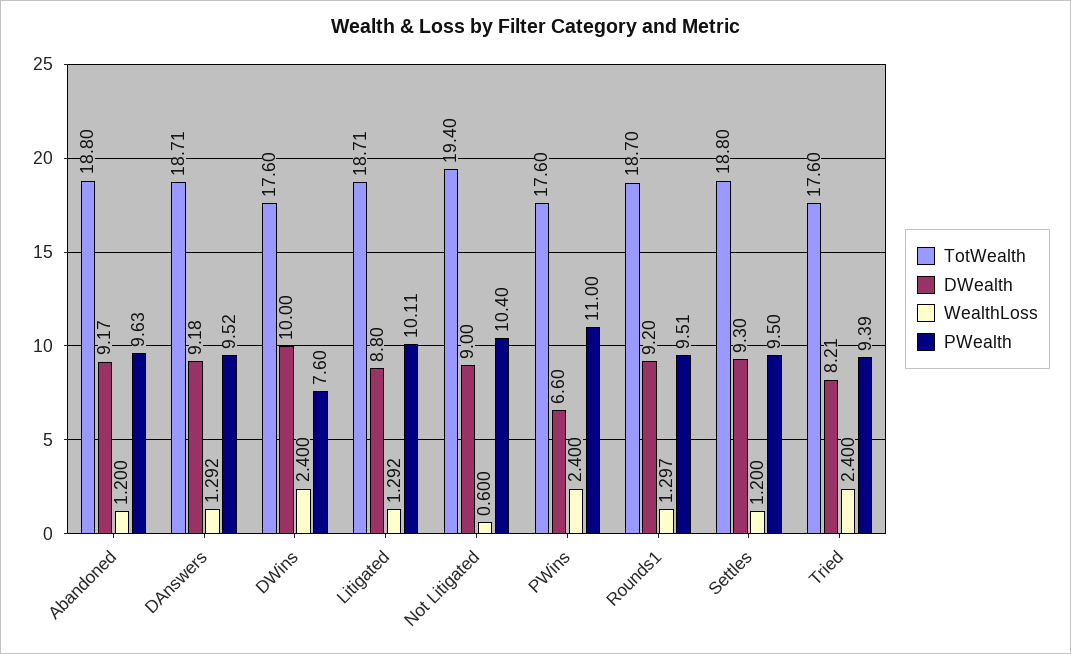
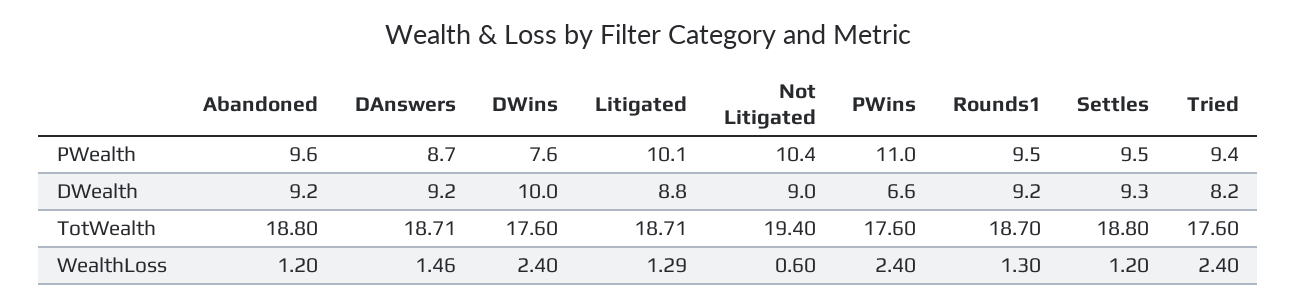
  {
    "TotWealth": {
      "Abandoned": 18.8,
      "DAnswers": 18.71,
      "DWins": 17.6,
      "Litigated": 18.71,
      "Not Litigated": 19.4,
      "PWins": 17.6,
      "Rounds1": 18.7,
      "Settles": 18.8,
      "Tried": 17.6
    },
    "DWealth": {
      "Abandoned": 9.17,
      "DAnswers": 9.18,
      "DWins": 10,
      "Litigated": 8.8,
      "Not Litigated": 9,
      "PWins": 6.6,
      "Rounds1": 9.2,
      "Settles": 9.3,
      "Tried": 8.21
    },
    "WealthLoss": {
      "Abandoned": 1.2,
-     "DAnswers": 1.292,
+     "DAnswers": 1.46,
      "DWins": 2.4,
      "Litigated": 1.292,
      "Not Litigated": 0.6,
      "PWins": 2.4,
      "Rounds1": 1.297,
      "Settles": 1.2,
      "Tried": 2.4
    },
    "PWealth": {
      "Abandoned": 9.63,
-     "DAnswers": 9.52,
+     "DAnswers": 8.7,
      "DWins": 7.6,
      "Litigated": 10.11,
      "Not Litigated": 10.4,
      "PWins": 11,
      "Rounds1": 9.51,
      "Settles": 9.5,
      "Tried": 9.39
    }
  }

